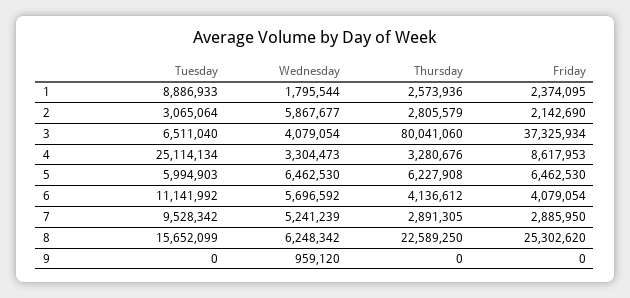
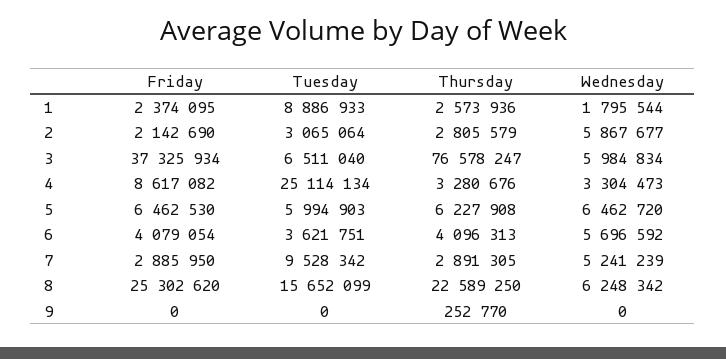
  {
    "Tuesday": {
      "1": 8886933,
      "2": 3065064,
      "3": 6511040,
      "4": 25114134,
      "5": 5994903,
-     "6": 11141992,
+     "6": 3621751,
      "7": 9528342,
      "8": 15652099,
      "9": 0
    },
    "Wednesday": {
      "1": 1795544,
      "2": 5867677,
-     "3": 4079054,
+     "3": 5984834,
      "4": 3304473,
-     "5": 6462530,
+     "5": 6462720,
      "6": 5696592,
      "7": 5241239,
      "8": 6248342,
-     "9": 959120
+     "9": 0
    },
    "Thursday": {
      "1": 2573936,
      "2": 2805579,
-     "3": 80041060,
+     "3": 76578247,
      "4": 3280676,
      "5": 6227908,
-     "6": 4136612,
+     "6": 4096313,
      "7": 2891305,
      "8": 22589250,
-     "9": 0
+     "9": 252770
    },
    "Friday": {
      "1": 2374095,
      "2": 2142690,
      "3": 37325934,
-     "4": 8617953,
+     "4": 8617082,
      "5": 6462530,
      "6": 4079054,
      "7": 2885950,
      "8": 25302620,
      "9": 0
    }
  }

